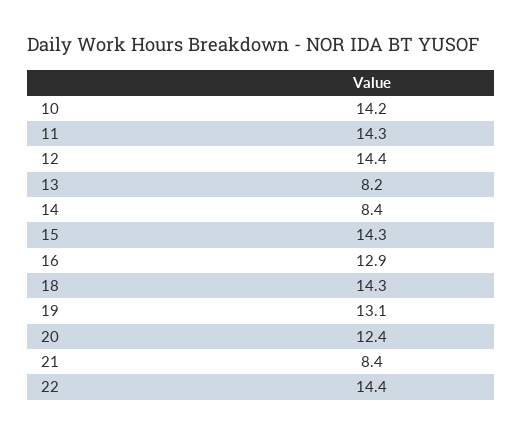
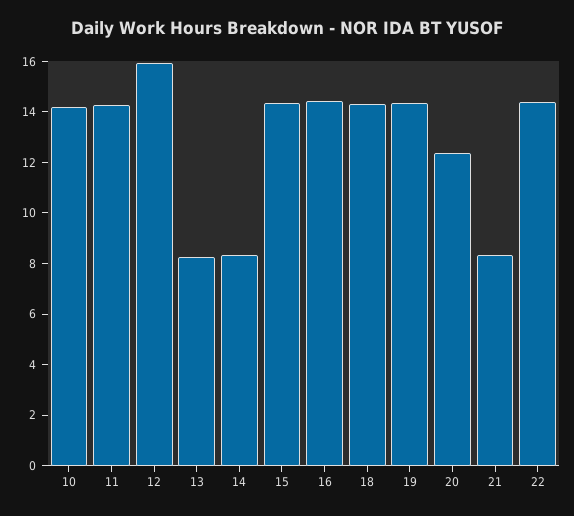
  {
    "10": 14.2,
    "11": 14.3,
-   "12": 14.4,
+   "12": 16,
    "13": 8.2,
    "14": 8.4,
    "15": 14.3,
-   "16": 12.9,
+   "16": 14.5,
    "18": 14.3,
-   "19": 13.1,
+   "19": 14.5,
    "20": 12.4,
    "21": 8.4,
    "22": 14.4
  }

